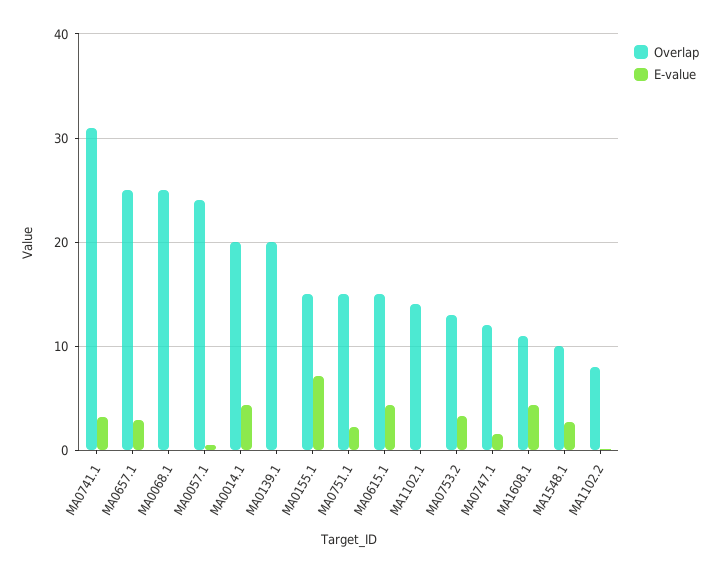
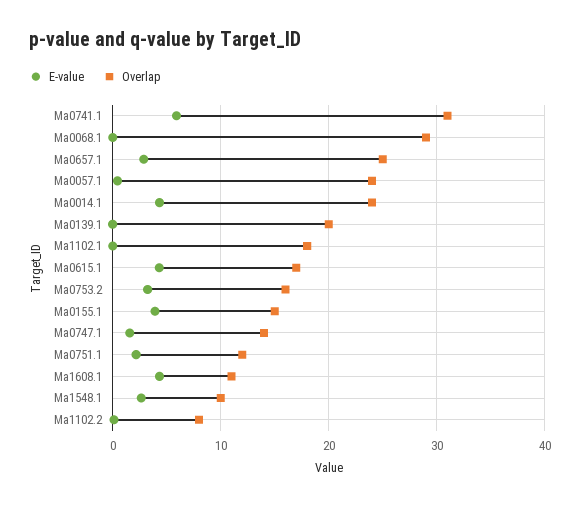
  {
    "Overlap": {
      "MA0741.1": 31,
      "MA0657.1": 25,
-     "MA0068.1": 25,
+     "MA0068.1": 29,
      "MA0057.1": 24,
-     "MA0014.1": 20,
+     "MA0014.1": 24,
      "MA0139.1": 20,
      "MA0155.1": 15,
-     "MA0751.1": 15,
+     "MA0751.1": 12,
-     "MA0615.1": 15,
+     "MA0615.1": 17,
-     "MA1102.1": 14,
+     "MA1102.1": 18,
-     "MA0753.2": 13,
+     "MA0753.2": 16,
-     "MA0747.1": 12,
+     "MA0747.1": 14,
      "MA1608.1": 11,
      "MA1548.1": 10,
      "MA1102.2": 8
    },
    "E-value": {
-     "MA0741.1": 3,
+     "MA0741.1": 6,
      "MA0657.1": 3,
      "MA0068.1": 0,
      "MA0057.1": 0,
      "MA0014.1": 4,
      "MA0139.1": 0,
-     "MA0155.1": 7,
+     "MA0155.1": 4,
      "MA0751.1": 2,
      "MA0615.1": 4,
      "MA1102.1": 0,
      "MA0753.2": 3,
      "MA0747.1": 2,
      "MA1608.1": 4,
      "MA1548.1": 3,
      "MA1102.2": 0
    }
  }

